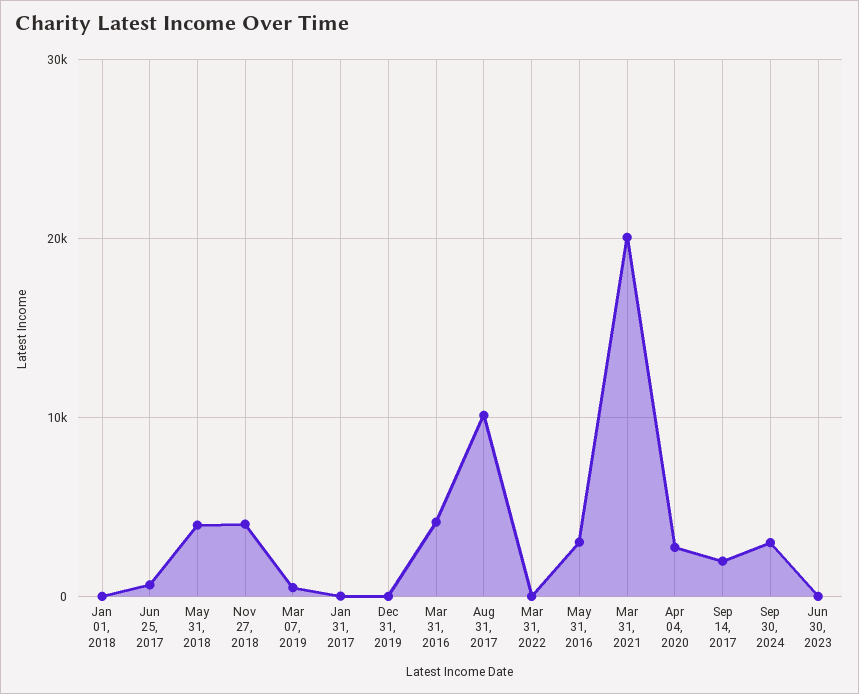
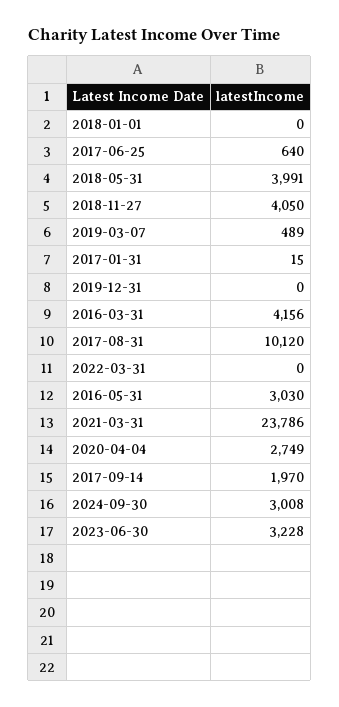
  {
    "Jan 01, 2018": 0,
    "Jun 25, 2017": 640,
    "May 31, 2018": 3991,
    "Nov 27, 2018": 4050,
    "Mar 07, 2019": 489,
    "Jan 31, 2017": 15,
    "Dec 31, 2019": 0,
    "Mar 31, 2016": 4156,
    "Aug 31, 2017": 10120,
    "Mar 31, 2022": 0,
    "May 31, 2016": 3030,
-   "Mar 31, 2021": 20000,
+   "Mar 31, 2021": 23786,
    "Apr 04, 2020": 2749,
    "Sep 14, 2017": 1970,
    "Sep 30, 2024": 3008,
-   "Jun 30, 2023": 0
+   "Jun 30, 2023": 3228
  }

